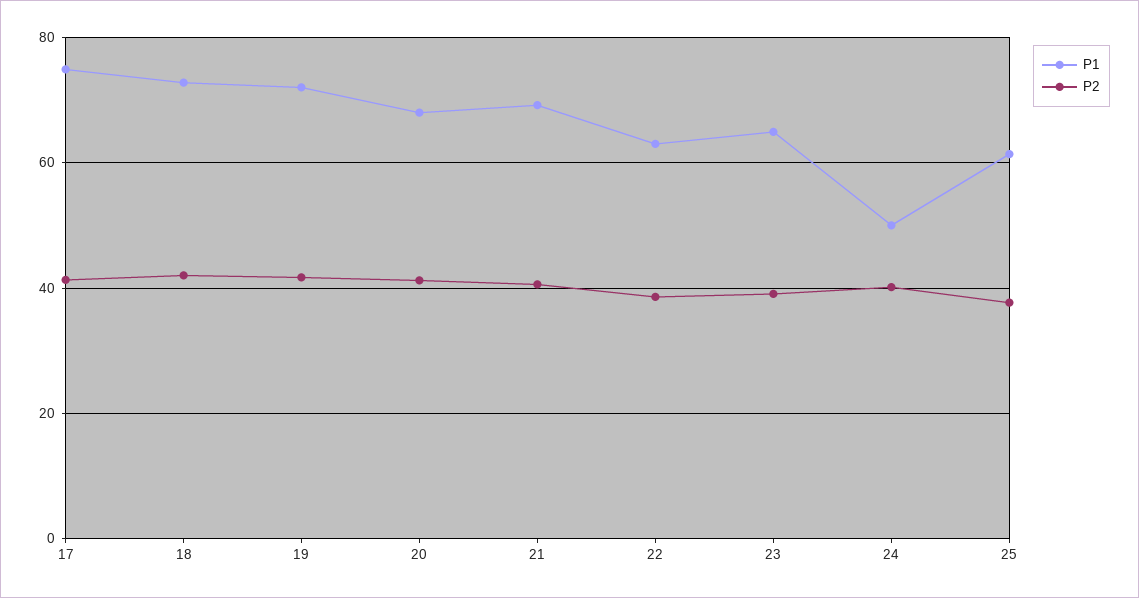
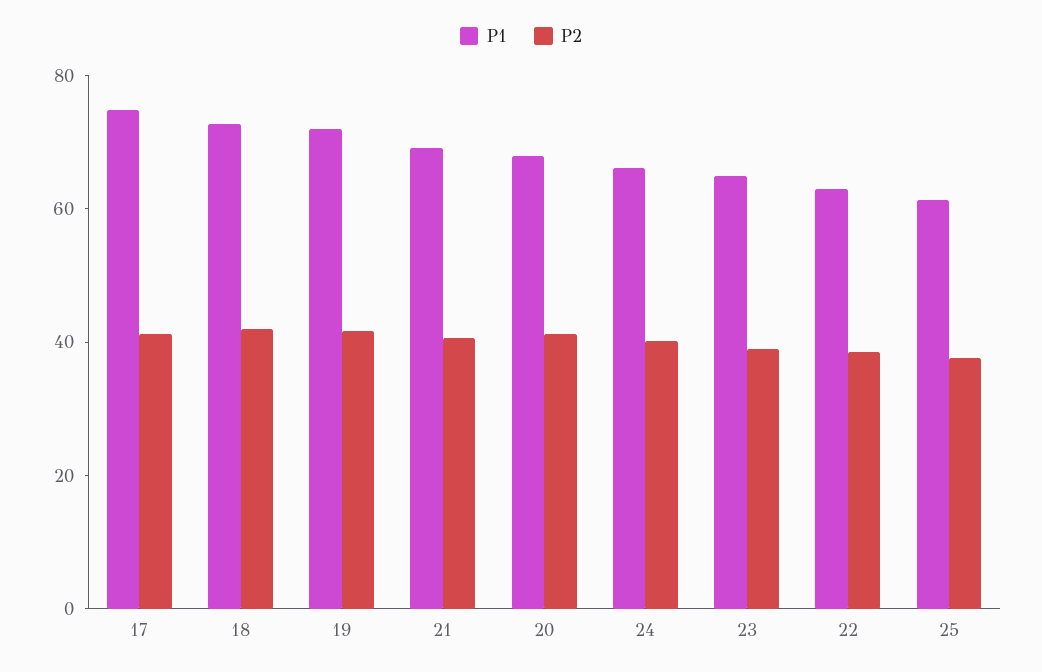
  {
    "P1": {
      "17": 74,
      "18": 72,
      "19": 72,
      "20": 68,
      "21": 70,
      "22": 64,
      "23": 64,
-     "24": 50,
+     "24": 65,
      "25": 62
    },
    "P2": {
      "17": 42,
      "18": 42,
      "19": 42,
      "20": 42,
      "21": 40,
      "22": 38,
      "23": 40,
      "24": 40,
      "25": 38
    }
  }

